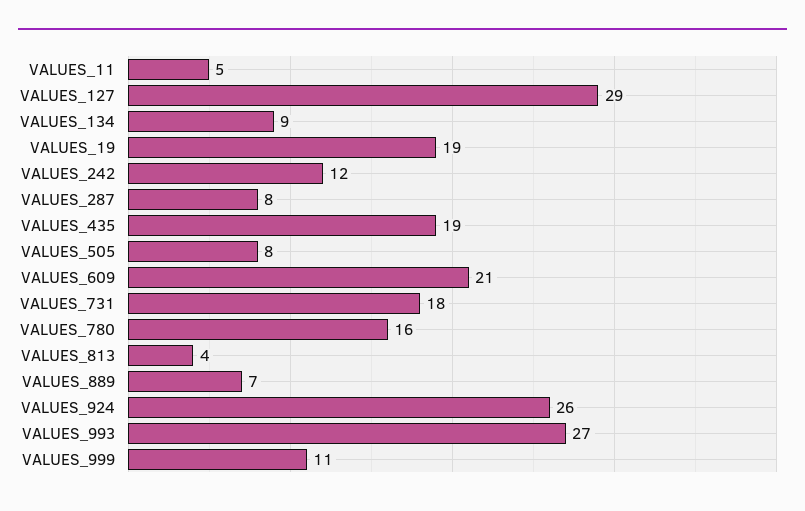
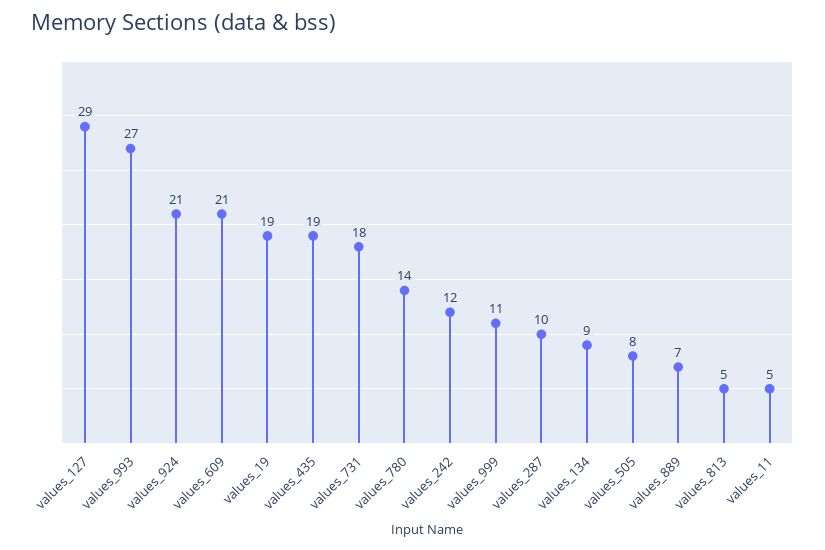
  {
    "VALUES_11": 5,
    "VALUES_127": 29,
    "VALUES_134": 9,
    "VALUES_19": 19,
    "VALUES_242": 12,
-   "VALUES_287": 8,
+   "VALUES_287": 10,
    "VALUES_435": 19,
    "VALUES_505": 8,
    "VALUES_609": 21,
    "VALUES_731": 18,
-   "VALUES_780": 16,
+   "VALUES_780": 14,
-   "VALUES_813": 4,
+   "VALUES_813": 5,
    "VALUES_889": 7,
-   "VALUES_924": 26,
+   "VALUES_924": 21,
    "VALUES_993": 27,
    "VALUES_999": 11
  }

